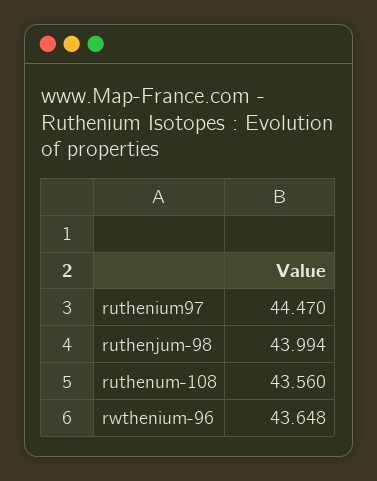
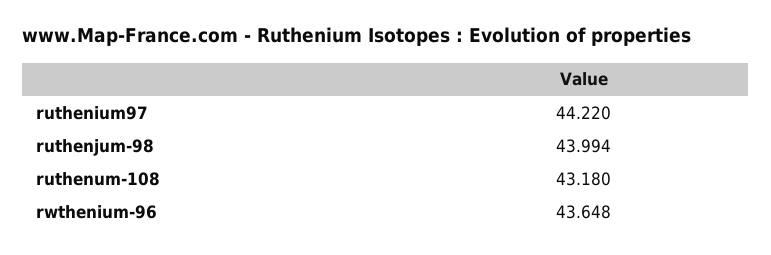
  {
-   "ruthenium97": 44.47,
+   "ruthenium97": 44.22,
    "ruthenjum-98": 43.994,
-   "ruthenum-108": 43.56,
+   "ruthenum-108": 43.18,
    "rwthenium-96": 43.648
  }

